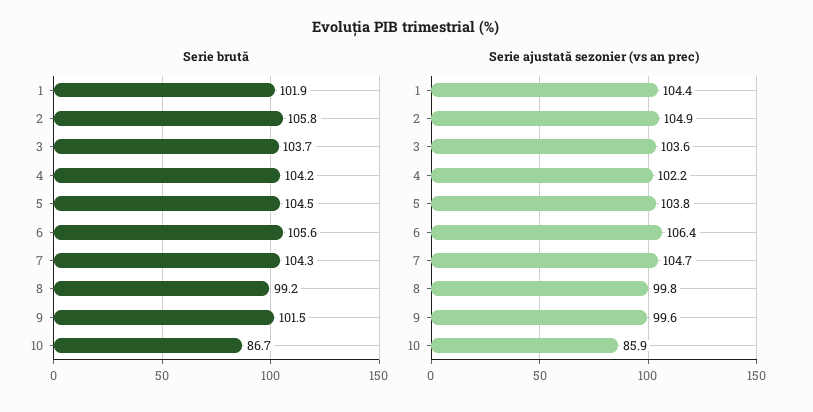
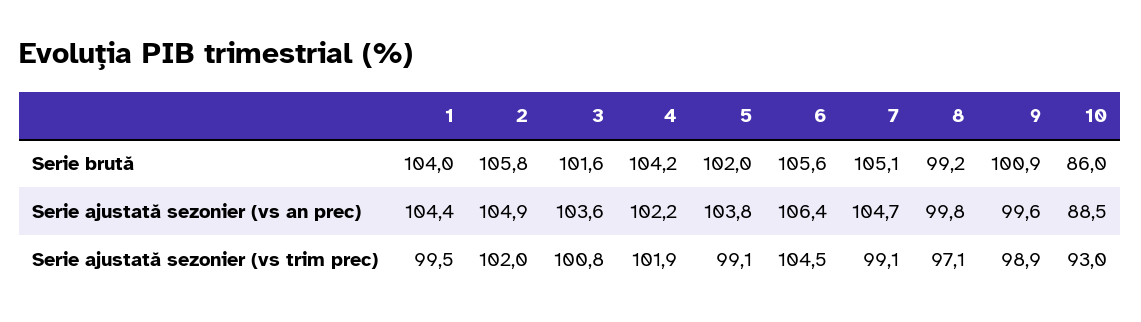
  {
    "Serie brută": {
-     "1": 101.9,
+     "1": 104,
      "2": 105.8,
-     "3": 103.7,
+     "3": 101.6,
      "4": 104.2,
-     "5": 104.5,
+     "5": 102,
      "6": 105.6,
-     "7": 104.3,
+     "7": 105.1,
      "8": 99.2,
-     "9": 101.5,
+     "9": 100.9,
-     "10": 86.7
+     "10": 86
    },
    "Serie ajustată sezonier (vs an prec)": {
      "1": 104.4,
      "2": 104.9,
      "3": 103.6,
      "4": 102.2,
      "5": 103.8,
      "6": 106.4,
      "7": 104.7,
      "8": 99.8,
      "9": 99.6,
-     "10": 85.9
+     "10": 88.5
-   }
+   },
+   "Serie ajustată sezonier (vs trim prec)": {
+     "1": 99.5,
+     "2": 102,
+     "3": 100.8,
+     "4": 101.9,
+     "5": 99.1,
+     "6": 104.5,
+     "7": 99.1,
+     "8": 97.1,
+     "9": 98.9,
+     "10": 93
+   }
  }

